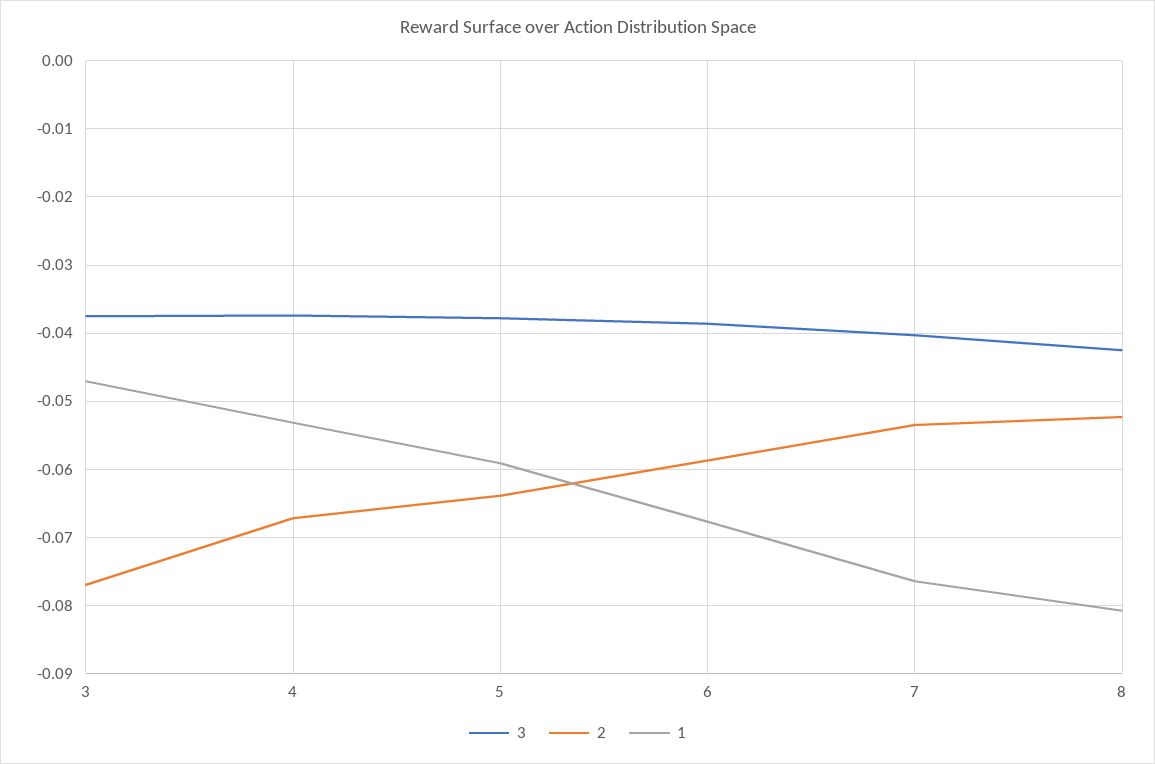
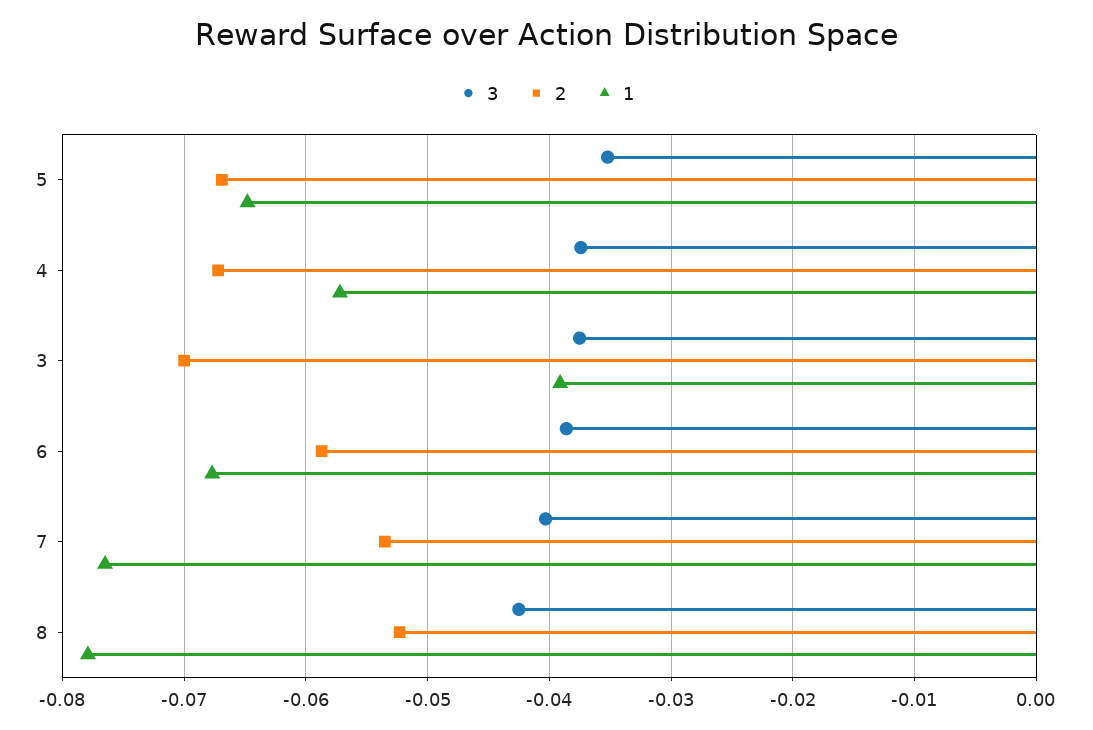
  {
    "3": {
      "3": -0.038,
      "4": -0.037,
-     "5": -0.038,
+     "5": -0.035,
      "6": -0.039,
      "7": -0.04,
      "8": -0.043
    },
    "2": {
-     "3": -0.077,
+     "3": -0.07,
      "4": -0.067,
-     "5": -0.064,
+     "5": -0.067,
      "6": -0.059,
      "7": -0.054,
      "8": -0.052
    },
    "1": {
-     "3": -0.047,
+     "3": -0.039,
-     "4": -0.053,
+     "4": -0.057,
-     "5": -0.059,
+     "5": -0.065,
      "6": -0.068,
      "7": -0.077,
-     "8": -0.081
+     "8": -0.078
    }
  }

